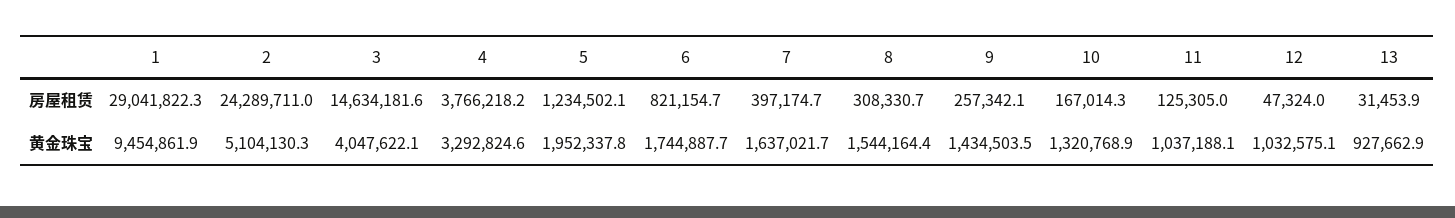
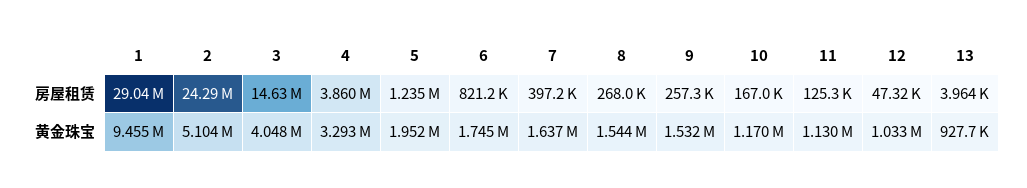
  {
    "1": {
      "房屋租赁": 29041822.3,
      "黄金珠宝": 9454861.9
    },
    "2": {
      "房屋租赁": 24289711,
      "黄金珠宝": 5104130.3
    },
    "3": {
      "房屋租赁": 14634181.6,
      "黄金珠宝": 4047622.1
    },
    "4": {
-     "房屋租赁": 3766218.2,
+     "房屋租赁": 3860000,
      "黄金珠宝": 3292824.6
    },
    "5": {
      "房屋租赁": 1234502.1,
      "黄金珠宝": 1952337.8
    },
    "6": {
      "房屋租赁": 821154.7,
      "黄金珠宝": 1744887.7
    },
    "7": {
      "房屋租赁": 397174.7,
      "黄金珠宝": 1637021.7
    },
    "8": {
-     "房屋租赁": 308330.7,
+     "房屋租赁": 268000,
      "黄金珠宝": 1544164.4
    },
    "9": {
      "房屋租赁": 257342.1,
-     "黄金珠宝": 1434503.5
+     "黄金珠宝": 1532000
    },
    "10": {
      "房屋租赁": 167014.3,
-     "黄金珠宝": 1320768.9
+     "黄金珠宝": 1170000
    },
    "11": {
      "房屋租赁": 125305,
-     "黄金珠宝": 1037188.1
+     "黄金珠宝": 1130000
    },
    "12": {
      "房屋租赁": 47324,
      "黄金珠宝": 1032575.1
    },
    "13": {
-     "房屋租赁": 31453.9,
+     "房屋租赁": 3964,
      "黄金珠宝": 927662.9
    }
  }

